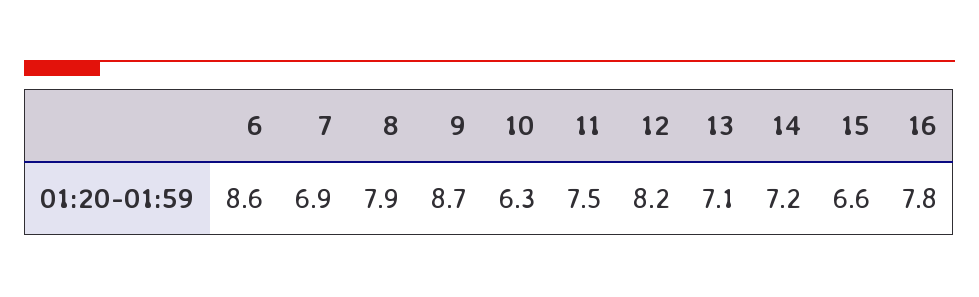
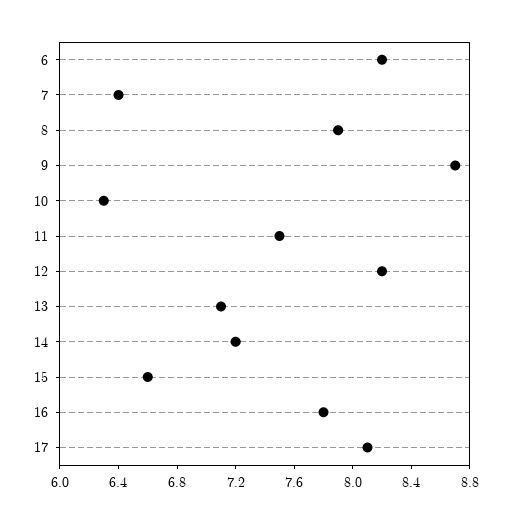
  {
-   "6": 8.6,
+   "6": 8.2,
-   "7": 6.9,
+   "7": 6.4,
    "8": 7.9,
    "9": 8.7,
    "10": 6.3,
    "11": 7.5,
    "12": 8.2,
    "13": 7.1,
    "14": 7.2,
    "15": 6.6,
-   "16": 7.8
+   "16": 7.8,
+   "17": 8.1
  }

